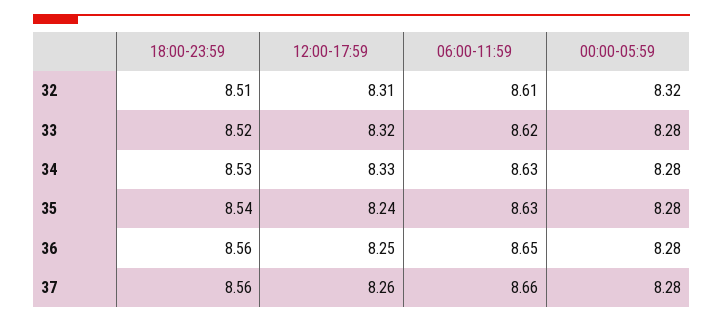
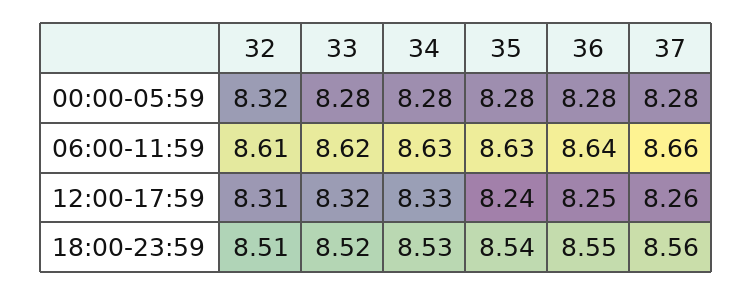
  {
    "18:00-23:59": {
      "32": 8.51,
      "33": 8.52,
      "34": 8.53,
      "35": 8.54,
-     "36": 8.56,
+     "36": 8.55,
      "37": 8.56
    },
    "12:00-17:59": {
      "32": 8.31,
      "33": 8.32,
      "34": 8.33,
      "35": 8.24,
      "36": 8.25,
      "37": 8.26
    },
    "06:00-11:59": {
      "32": 8.61,
      "33": 8.62,
      "34": 8.63,
      "35": 8.63,
-     "36": 8.65,
+     "36": 8.64,
      "37": 8.66
    },
    "00:00-05:59": {
      "32": 8.32,
      "33": 8.28,
      "34": 8.28,
      "35": 8.28,
      "36": 8.28,
      "37": 8.28
    }
  }

